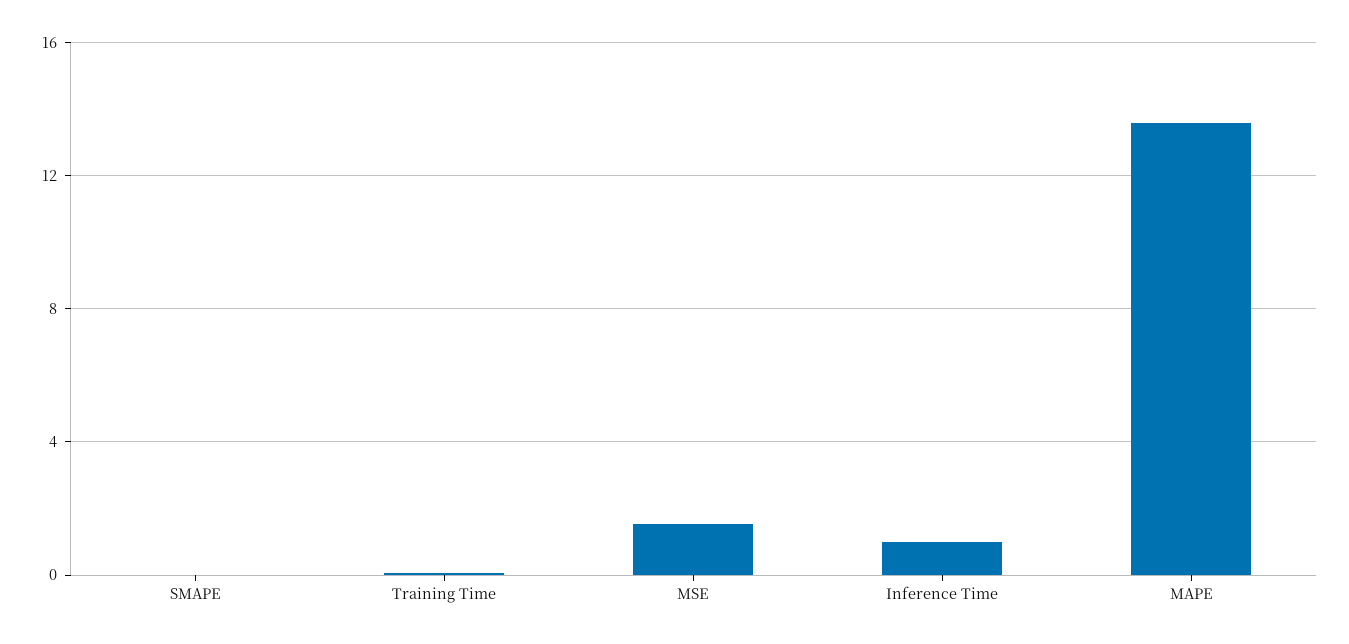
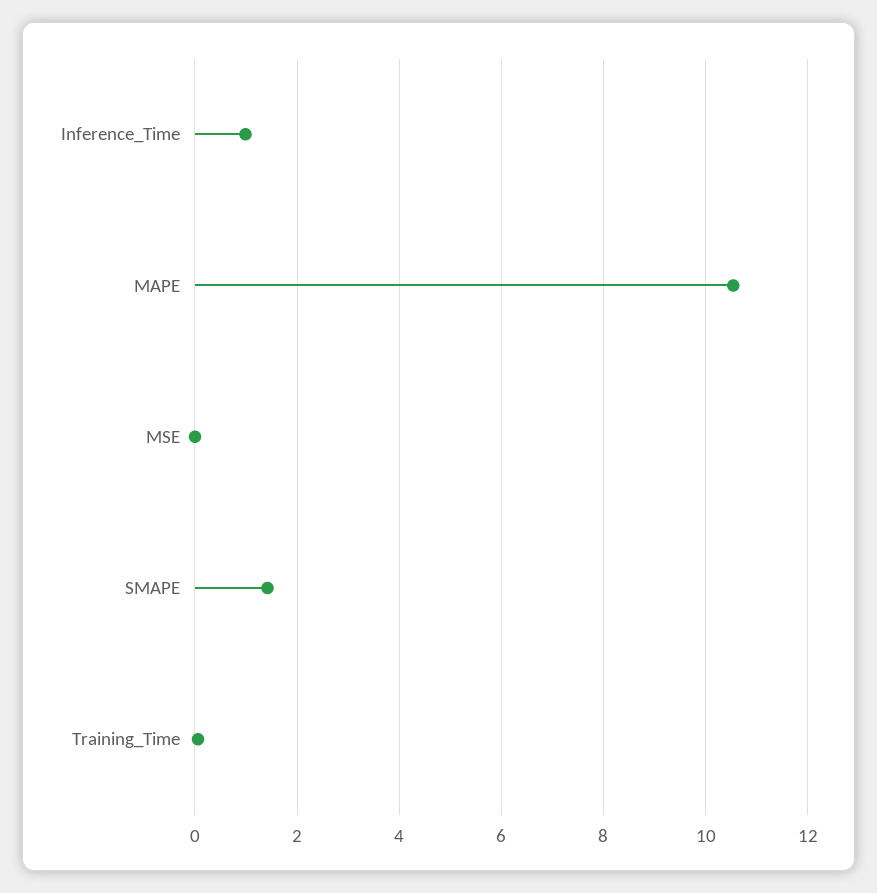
  {
-   "SMAPE": 0,
+   "SMAPE": 1.4,
    "Training Time": 0,
-   "MSE": 1.5,
+   "MSE": 0,
    "Inference Time": 1,
-   "MAPE": 13.5
+   "MAPE": 10.6
  }

